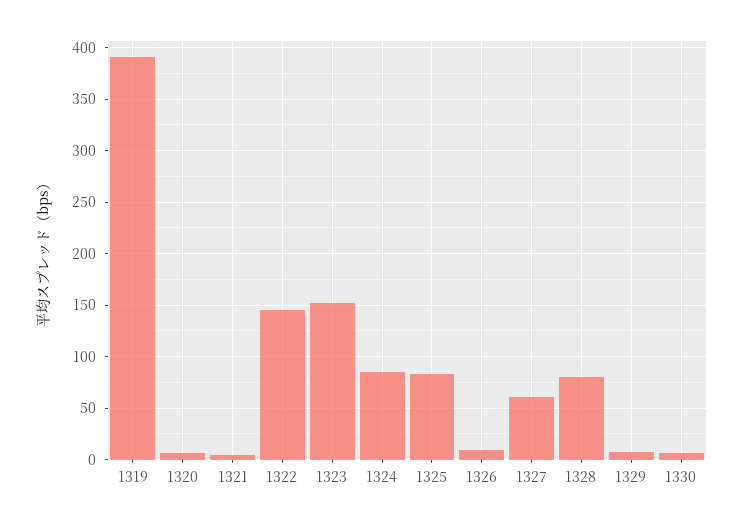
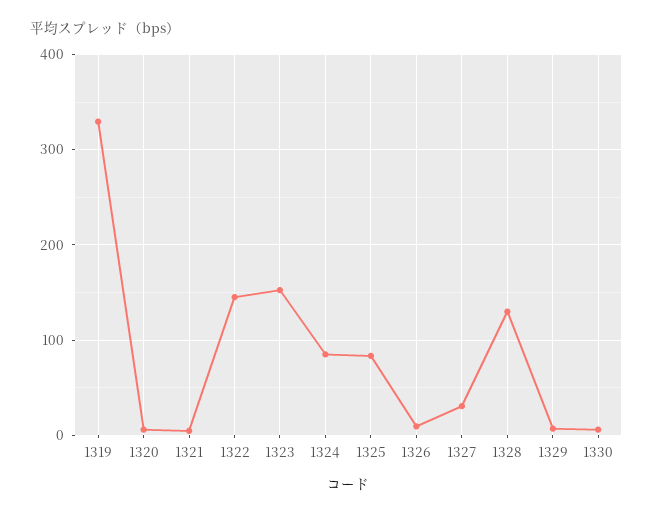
  {
-   "1319": 390,
+   "1319": 330,
    "1320": 10,
    "1321": 0,
    "1322": 150,
    "1323": 150,
    "1324": 90,
    "1325": 80,
    "1326": 10,
-   "1327": 60,
+   "1327": 30,
-   "1328": 80,
+   "1328": 130,
    "1329": 10,
    "1330": 10
  }

